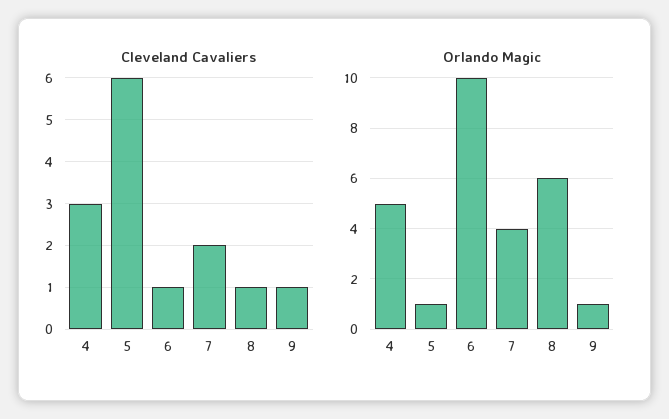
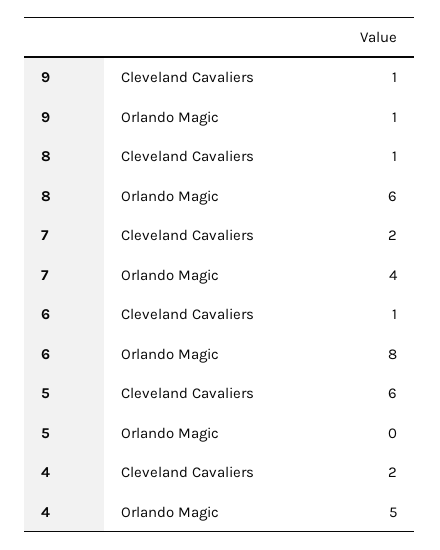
  {
    "Cleveland Cavaliers": {
-     "4": 3,
+     "4": 2,
      "5": 6,
      "6": 1,
      "7": 2,
      "8": 1,
      "9": 1
    },
    "Orlando Magic": {
      "4": 5,
-     "5": 1,
+     "5": 0,
-     "6": 10,
+     "6": 8,
      "7": 4,
      "8": 6,
      "9": 1
    }
  }

